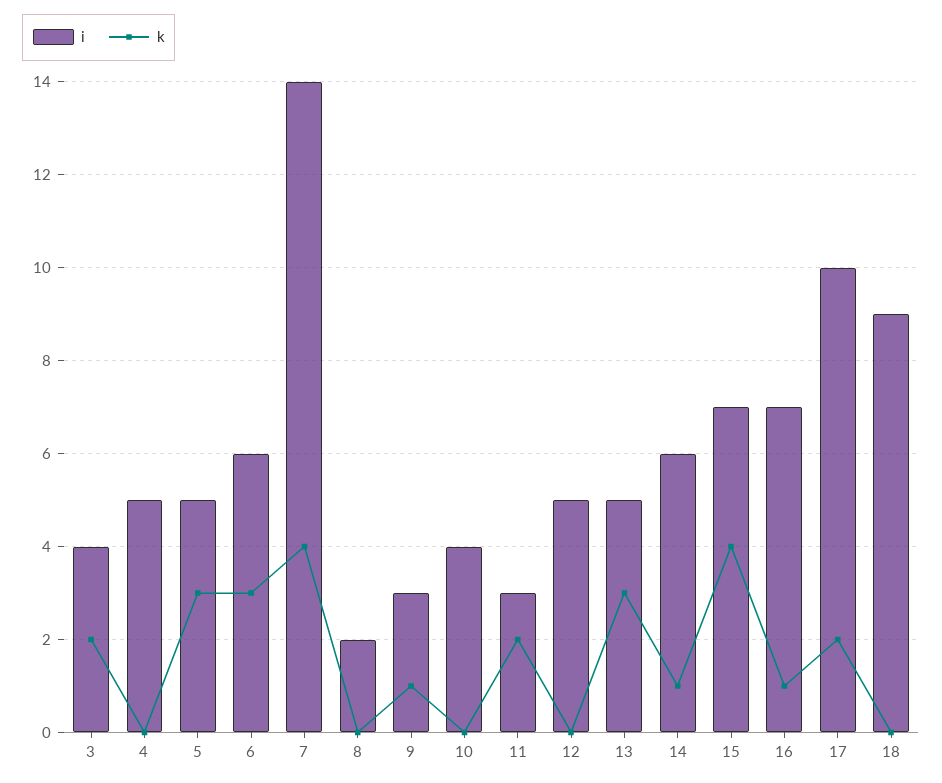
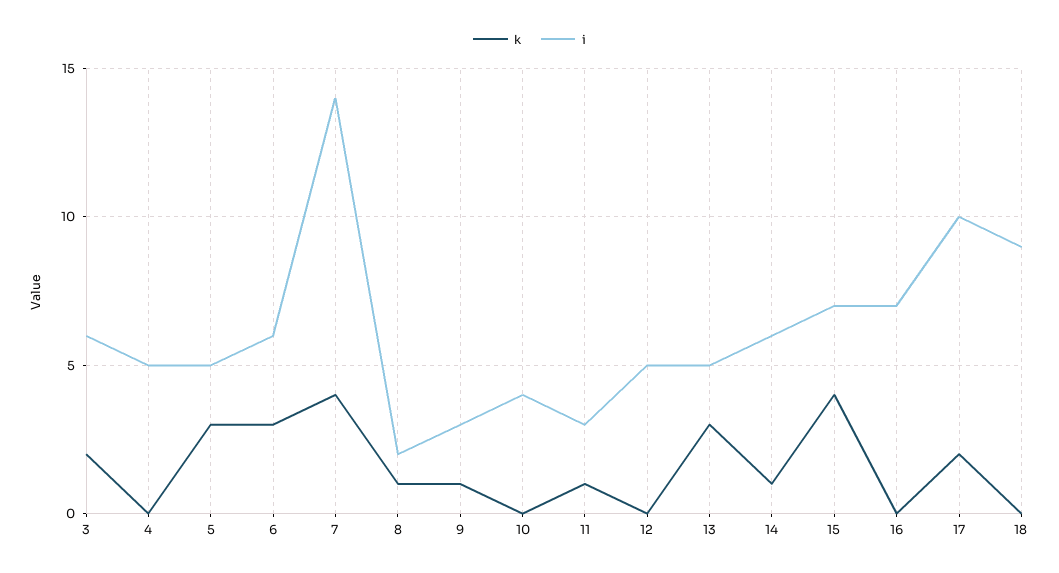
  {
    "i": {
-     "3": 4,
+     "3": 6,
      "4": 5,
      "5": 5,
      "6": 6,
      "7": 14,
      "8": 2,
      "9": 3,
      "10": 4,
      "11": 3,
      "12": 5,
      "13": 5,
      "14": 6,
      "15": 7,
      "16": 7,
      "17": 10,
      "18": 9
    },
    "k": {
      "3": 2,
      "4": 0,
      "5": 3,
      "6": 3,
      "7": 4,
-     "8": 0,
+     "8": 1,
      "9": 1,
      "10": 0,
-     "11": 2,
+     "11": 1,
      "12": 0,
      "13": 3,
      "14": 1,
      "15": 4,
-     "16": 1,
+     "16": 0,
      "17": 2,
      "18": 0
    }
  }

